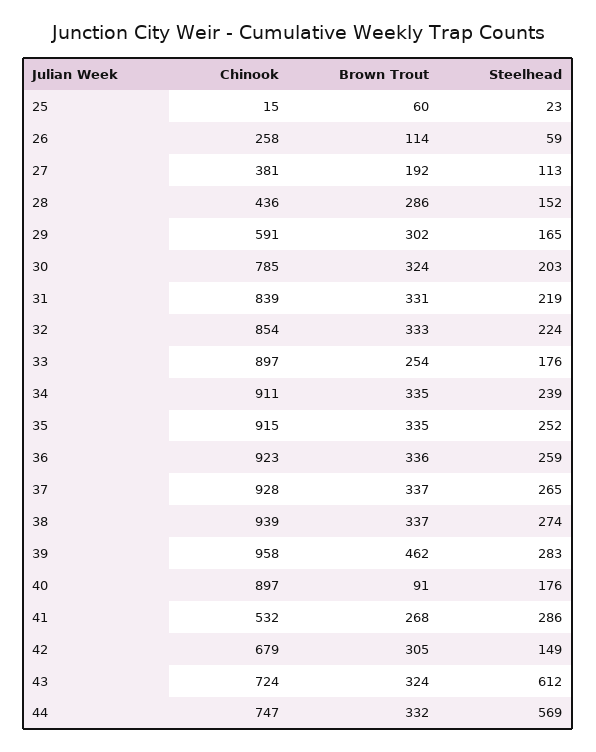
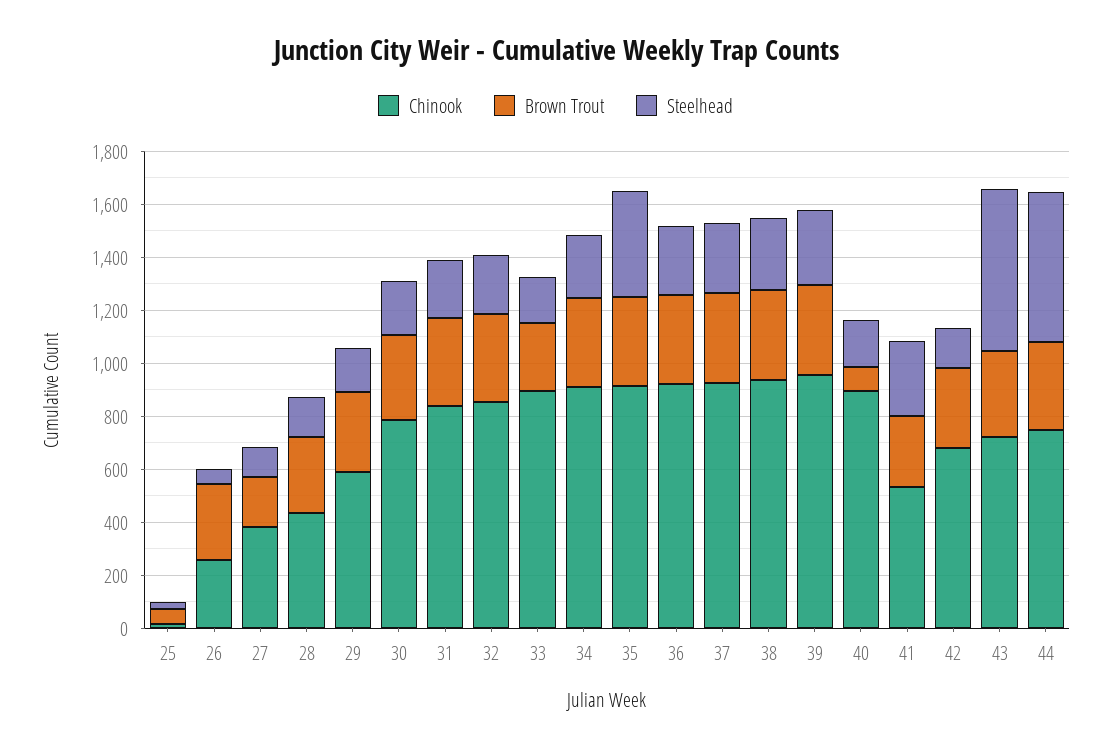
  {
    "Chinook": {
      "25": 15,
      "26": 258,
      "27": 381,
      "28": 436,
      "29": 591,
      "30": 785,
      "31": 839,
      "32": 854,
      "33": 897,
      "34": 911,
      "35": 915,
      "36": 923,
      "37": 928,
      "38": 939,
      "39": 958,
      "40": 897,
      "41": 532,
      "42": 679,
      "43": 724,
      "44": 747
    },
    "Brown Trout": {
      "25": 60,
-     "26": 114,
+     "26": 300,
      "27": 192,
      "28": 286,
      "29": 302,
      "30": 324,
      "31": 331,
      "32": 333,
      "33": 254,
      "34": 335,
      "35": 335,
      "36": 336,
      "37": 337,
      "38": 337,
-     "39": 462,
+     "39": 350,
      "40": 91,
      "41": 268,
      "42": 305,
      "43": 324,
      "44": 332
    },
    "Steelhead": {
      "25": 23,
      "26": 59,
      "27": 113,
      "28": 152,
      "29": 165,
      "30": 203,
      "31": 219,
      "32": 224,
      "33": 176,
      "34": 239,
-     "35": 252,
+     "35": 400,
      "36": 259,
      "37": 265,
      "38": 274,
      "39": 283,
      "40": 176,
      "41": 286,
      "42": 149,
      "43": 612,
      "44": 569
    }
  }

